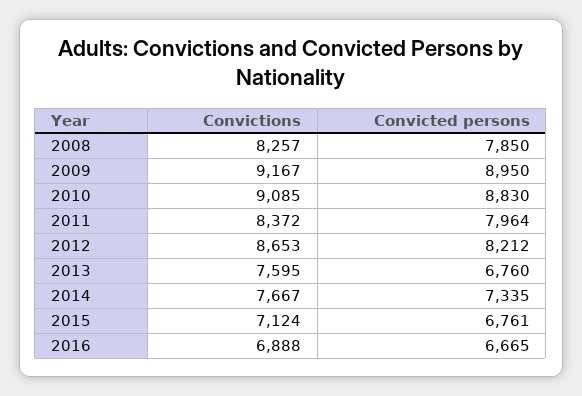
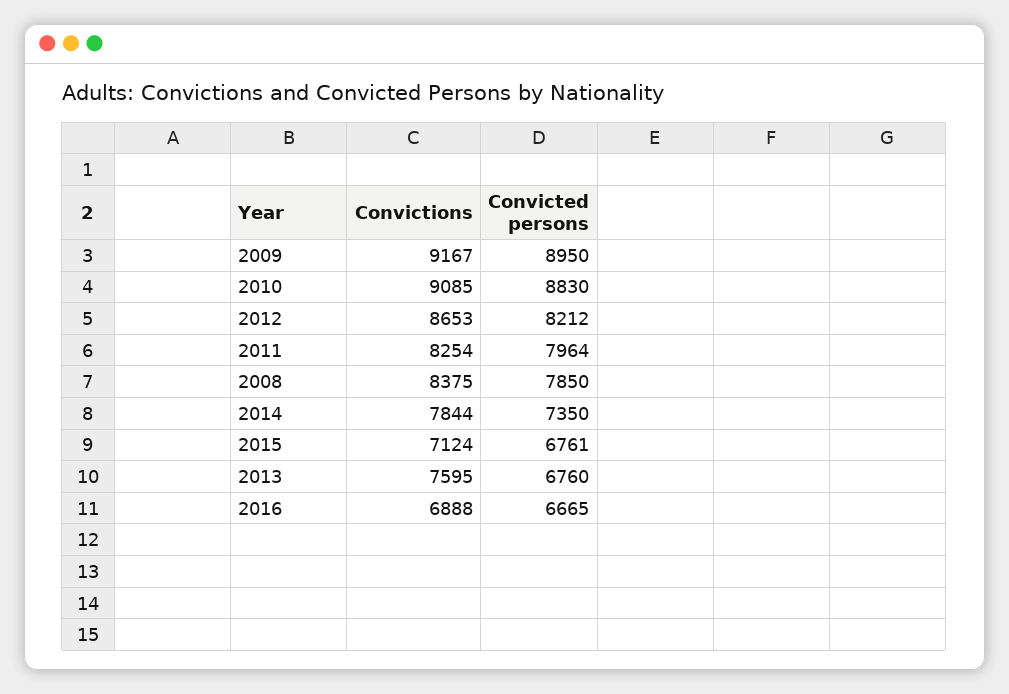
  {
    "Convictions": {
-     "2008": 8257,
+     "2008": 8375,
      "2009": 9167,
      "2010": 9085,
-     "2011": 8372,
+     "2011": 8254,
      "2012": 8653,
      "2013": 7595,
-     "2014": 7667,
+     "2014": 7844,
      "2015": 7124,
      "2016": 6888
    },
    "Convicted persons": {
      "2008": 7850,
      "2009": 8950,
      "2010": 8830,
      "2011": 7964,
      "2012": 8212,
      "2013": 6760,
-     "2014": 7335,
+     "2014": 7350,
      "2015": 6761,
      "2016": 6665
    }
  }

